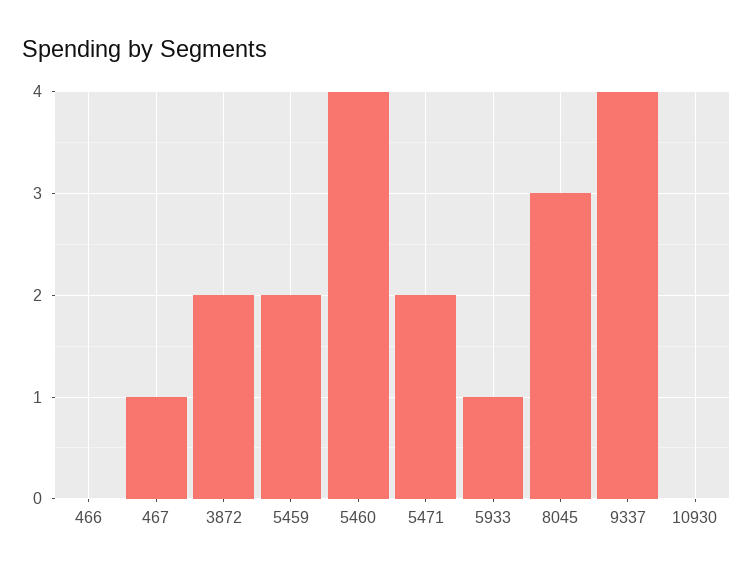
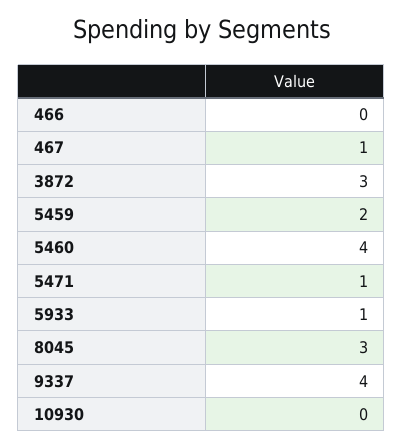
  {
    "466": 0,
    "467": 1,
-   "3872": 2,
+   "3872": 3,
    "5459": 2,
    "5460": 4,
-   "5471": 2,
+   "5471": 1,
    "5933": 1,
    "8045": 3,
    "9337": 4,
    "10930": 0
  }

